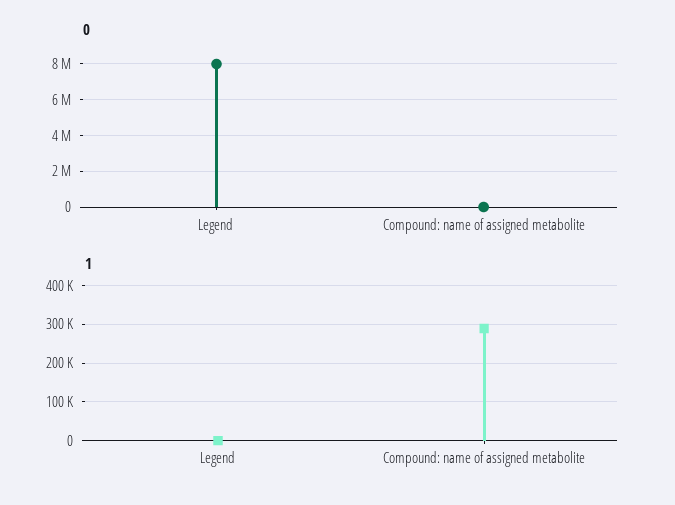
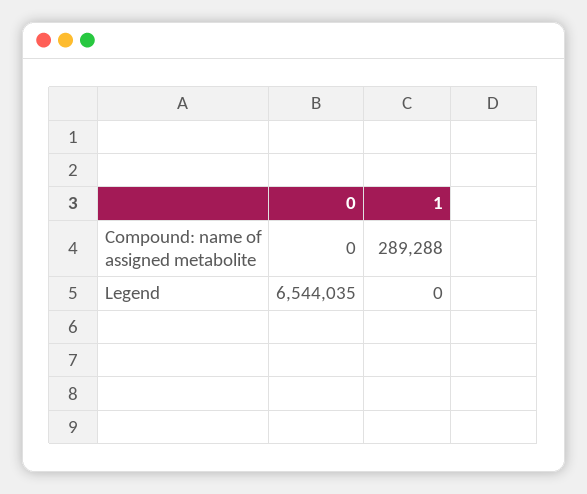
  {
    "0": {
-     "Legend": 8000000,
+     "Legend": 6544035,
      "Compound: name of assigned metabolite": 0
    },
    "1": {
      "Legend": 0,
      "Compound: name of assigned metabolite": 289288
    }
  }

